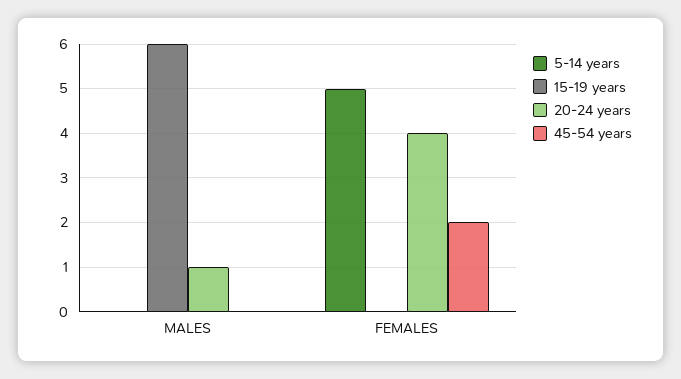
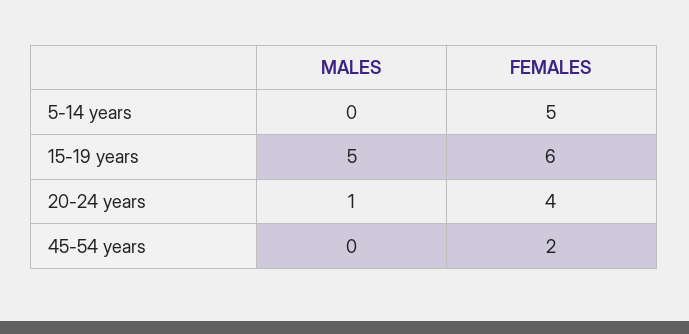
  {
    "5-14 years": {
      "MALES": 0,
      "FEMALES": 5
    },
    "15-19 years": {
-     "MALES": 6,
+     "MALES": 5,
-     "FEMALES": 0
+     "FEMALES": 6
    },
    "20-24 years": {
      "MALES": 1,
      "FEMALES": 4
    },
    "45-54 years": {
      "MALES": 0,
      "FEMALES": 2
    }
  }

